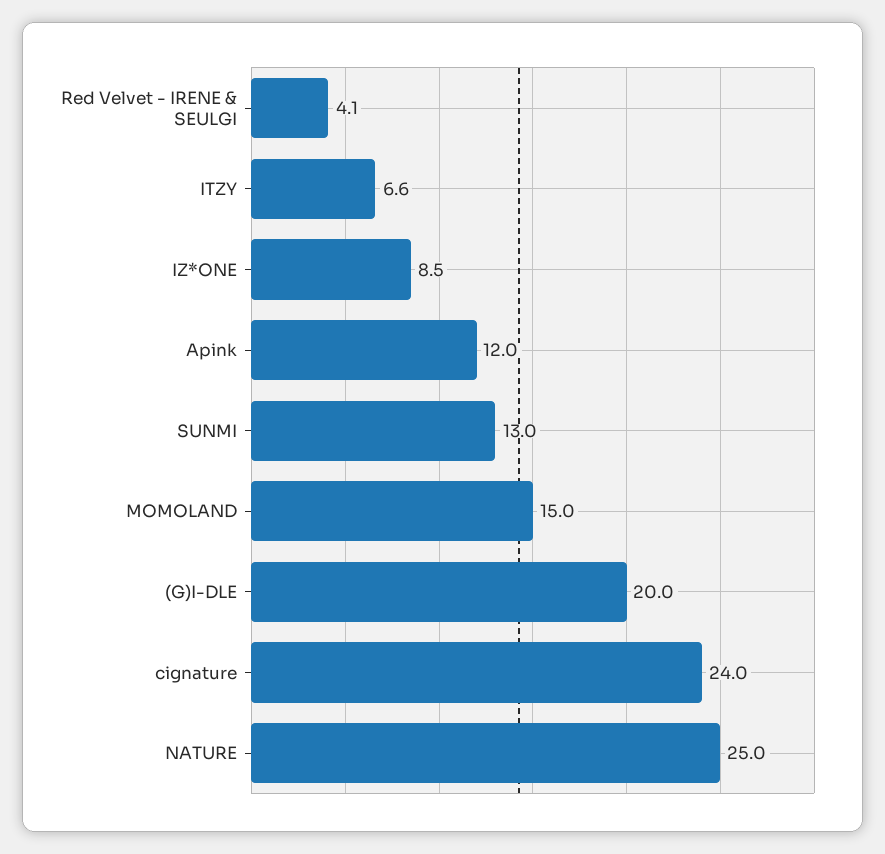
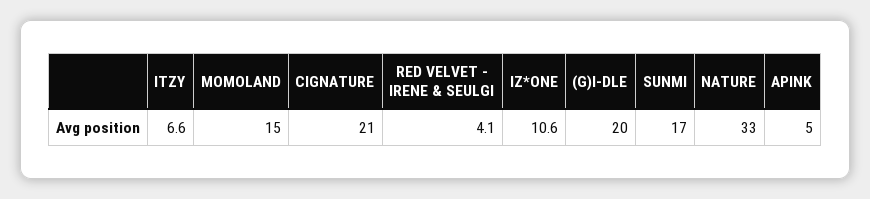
  {
    "Red Velvet - IRENE & SEULGI": 4.1,
    "ITZY": 6.6,
-   "IZ*ONE": 8.5,
+   "IZ*ONE": 10.6,
-   "Apink": 12,
+   "Apink": 5,
-   "SUNMI": 13,
+   "SUNMI": 17,
    "MOMOLAND": 15,
    "(G)I-DLE": 20,
-   "cignature": 24,
+   "cignature": 21,
-   "NATURE": 25
+   "NATURE": 33
  }

